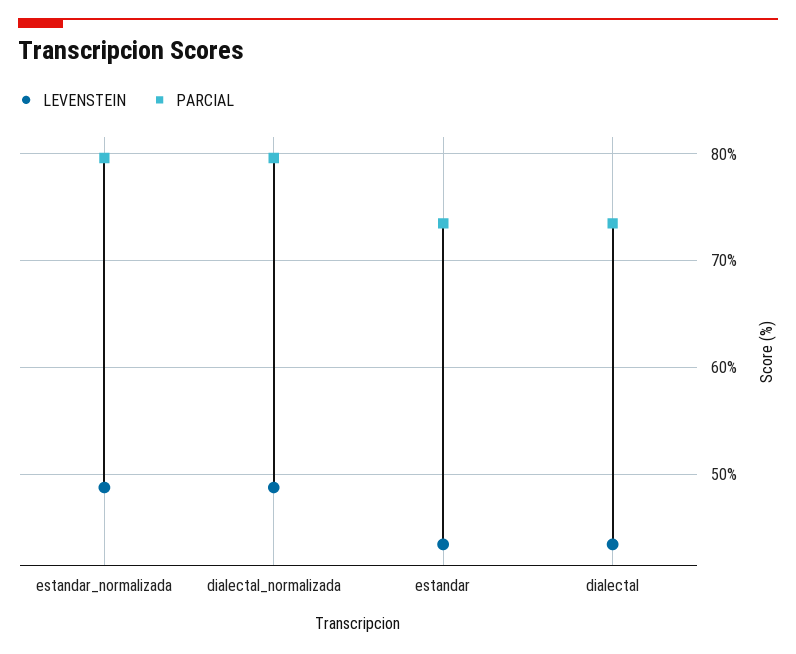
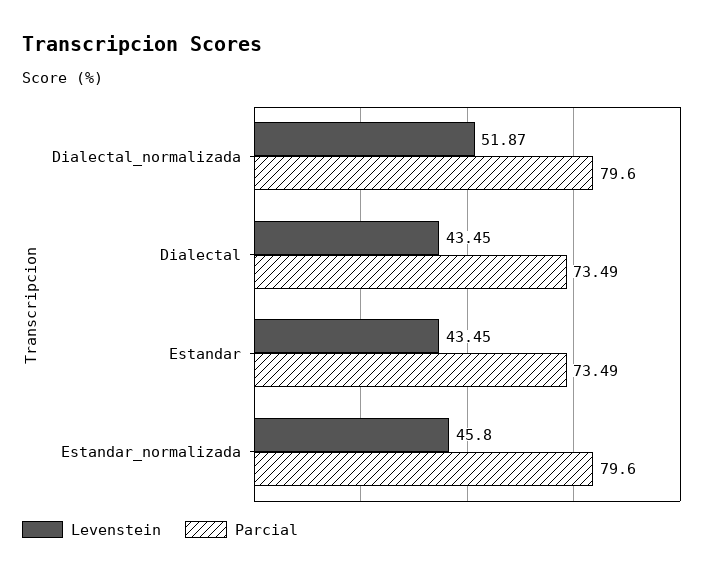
  {
    "LEVENSTEIN": {
-     "estandar_normalizada": 49,
+     "estandar_normalizada": 45.8,
-     "dialectal_normalizada": 49,
+     "dialectal_normalizada": 51.87,
      "estandar": 43.45,
      "dialectal": 43.45
    },
    "PARCIAL": {
      "estandar_normalizada": 79.6,
      "dialectal_normalizada": 79.6,
      "estandar": 73.49,
      "dialectal": 73.49
    }
  }

